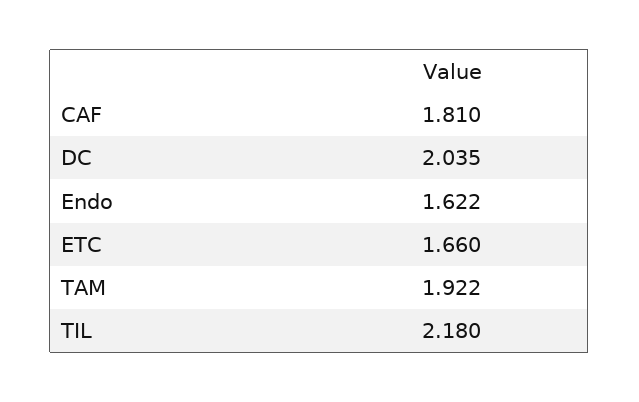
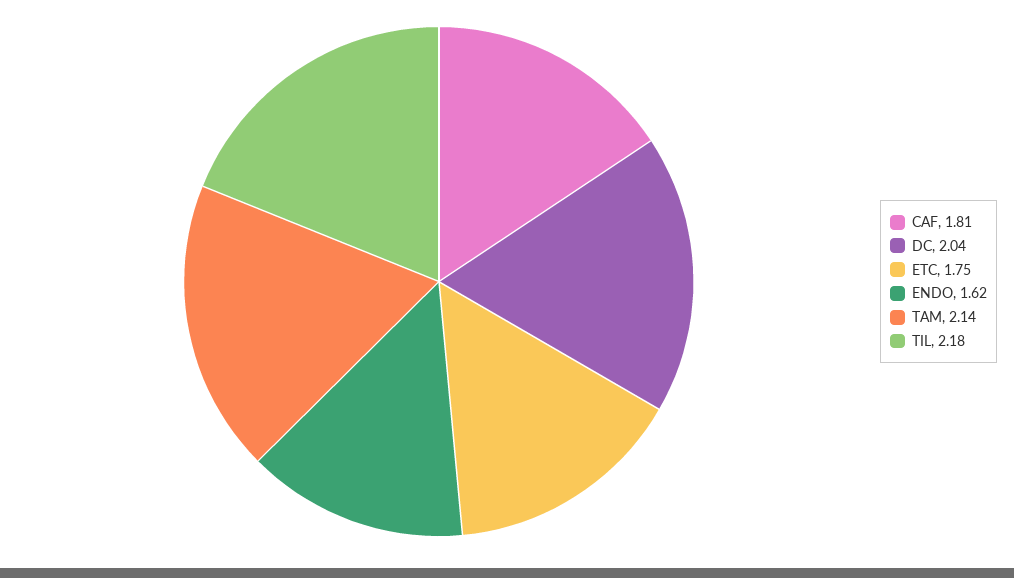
  {
    "CAF": 1.81,
    "DC": 2.035,
    "Endo": 1.622,
-   "ETC": 1.66,
+   "ETC": 1.75,
-   "TAM": 1.922,
+   "TAM": 2.14,
    "TIL": 2.18
  }

